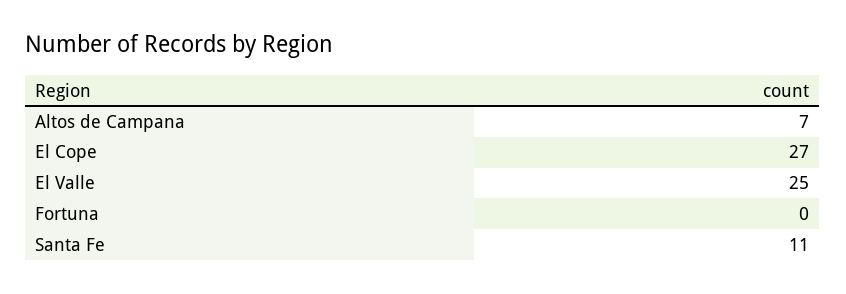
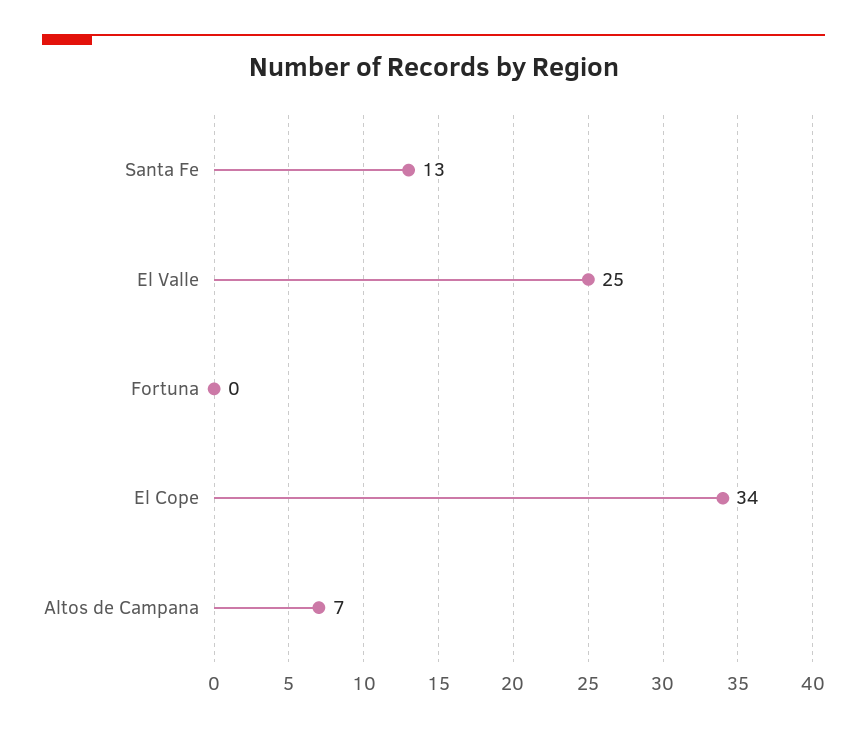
  {
    "Altos de Campana": 7,
-   "El Cope": 27,
+   "El Cope": 34,
    "El Valle": 25,
    "Fortuna": 0,
-   "Santa Fe": 11
+   "Santa Fe": 13
  }

